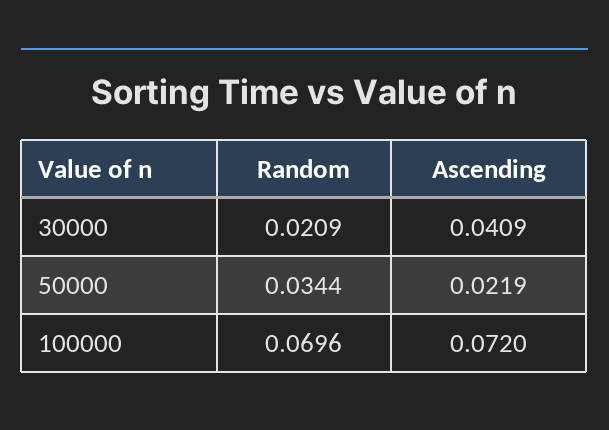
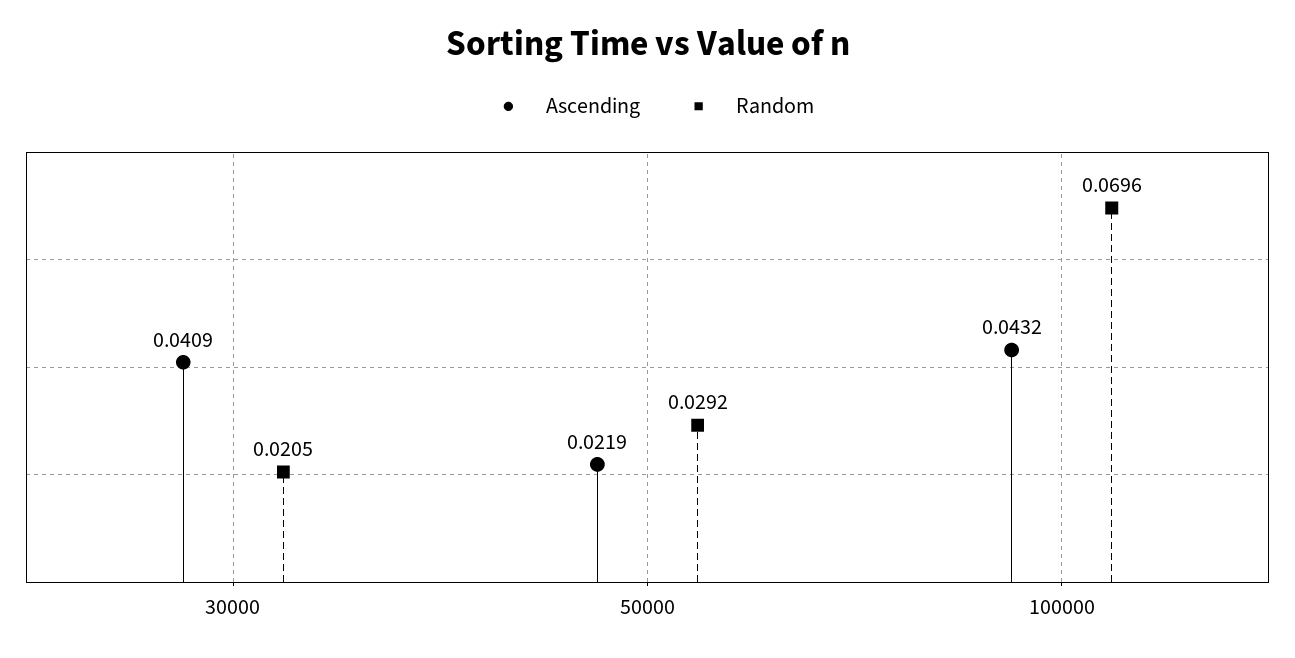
  {
    "Random": {
-     "30000": 0.0209,
+     "30000": 0.0205,
-     "50000": 0.0344,
+     "50000": 0.0292,
      "100000": 0.0696
    },
    "Ascending": {
      "30000": 0.0409,
      "50000": 0.0219,
-     "100000": 0.072
+     "100000": 0.0432
    }
  }

